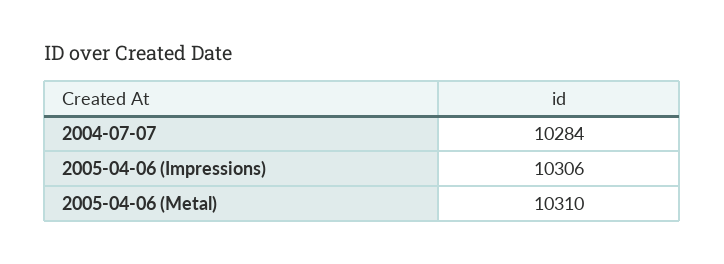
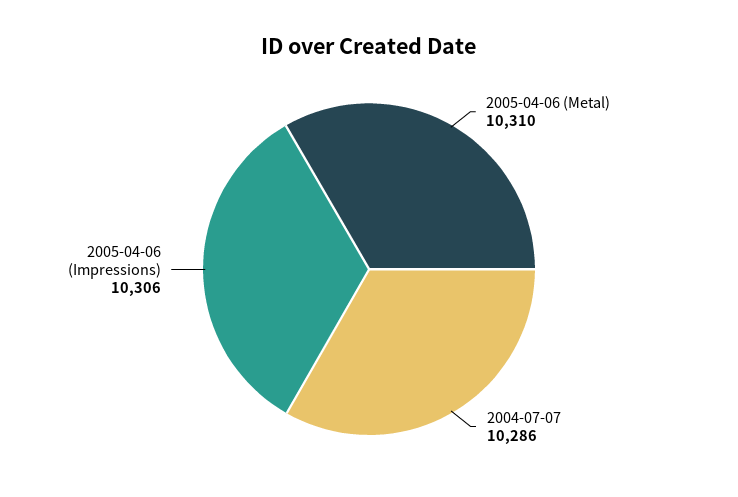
  {
-   "2004-07-07": 10284,
+   "2004-07-07": 10286,
    "2005-04-06 (Impressions)": 10306,
    "2005-04-06 (Metal)": 10310
  }

